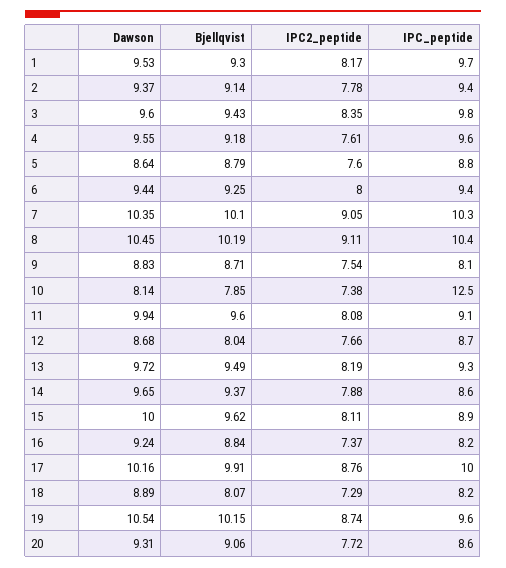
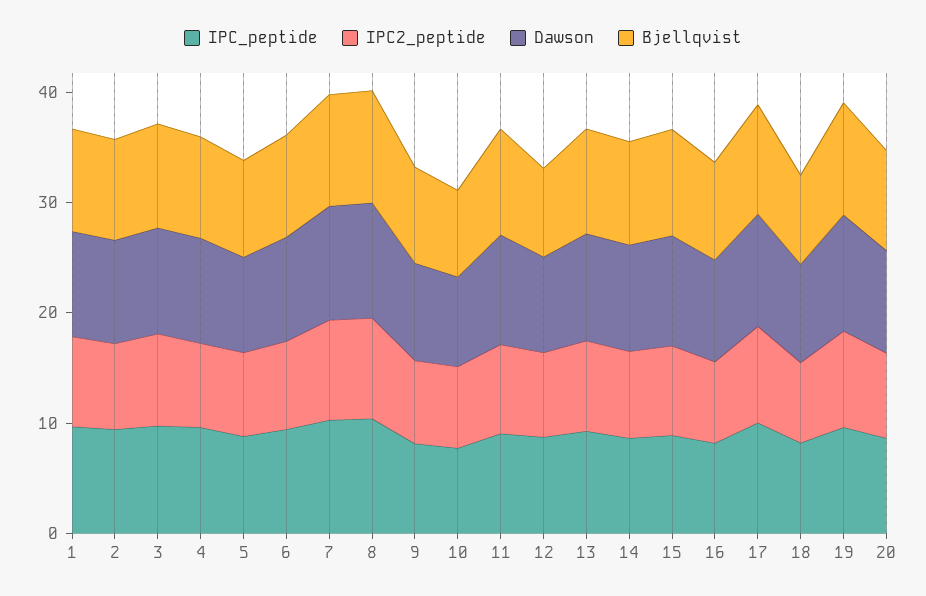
  {
    "Dawson": {
      "1": 9.53,
      "2": 9.37,
      "3": 9.6,
      "4": 9.55,
      "5": 8.64,
      "6": 9.44,
      "7": 10.35,
      "8": 10.45,
      "9": 8.83,
      "10": 8.14,
      "11": 9.94,
      "12": 8.68,
      "13": 9.72,
      "14": 9.65,
      "15": 10,
      "16": 9.24,
      "17": 10.16,
      "18": 8.89,
      "19": 10.54,
      "20": 9.31
    },
    "Bjellqvist": {
      "1": 9.3,
      "2": 9.14,
      "3": 9.43,
      "4": 9.18,
      "5": 8.79,
      "6": 9.25,
      "7": 10.1,
      "8": 10.19,
      "9": 8.71,
      "10": 7.85,
      "11": 9.6,
      "12": 8.04,
      "13": 9.49,
      "14": 9.37,
      "15": 9.62,
      "16": 8.84,
      "17": 9.91,
      "18": 8.07,
      "19": 10.15,
      "20": 9.06
    },
    "IPC2_peptide": {
      "1": 8.17,
      "2": 7.78,
      "3": 8.35,
      "4": 7.61,
      "5": 7.6,
      "6": 8,
      "7": 9.05,
      "8": 9.11,
      "9": 7.54,
      "10": 7.38,
      "11": 8.08,
      "12": 7.66,
      "13": 8.19,
      "14": 7.88,
      "15": 8.11,
      "16": 7.37,
      "17": 8.76,
      "18": 7.29,
      "19": 8.74,
      "20": 7.72
    },
    "IPC_peptide": {
      "1": 9.7,
      "2": 9.4,
      "3": 9.8,
      "4": 9.6,
      "5": 8.8,
      "6": 9.4,
      "7": 10.3,
      "8": 10.4,
      "9": 8.1,
-     "10": 12.5,
+     "10": 8,
      "11": 9.1,
      "12": 8.7,
      "13": 9.3,
      "14": 8.6,
      "15": 8.9,
      "16": 8.2,
      "17": 10,
      "18": 8.2,
      "19": 9.6,
      "20": 8.6
    }
  }

